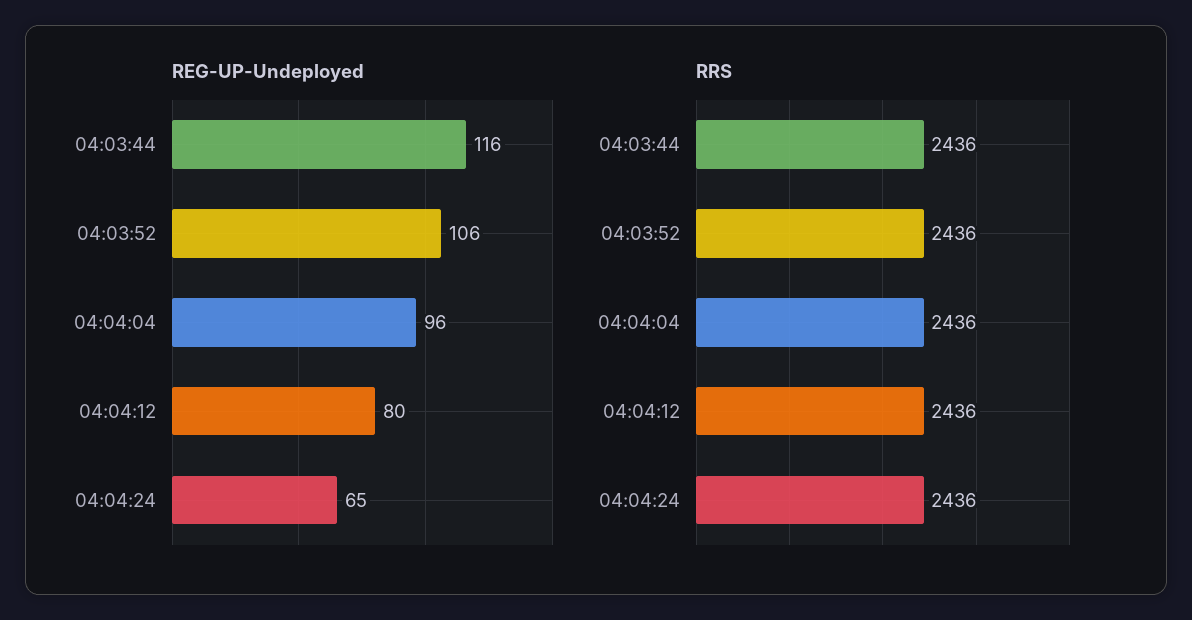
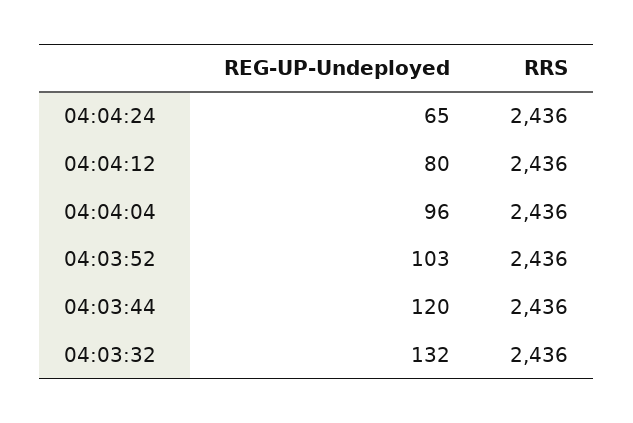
  {
    "REG-UP-Undeployed": {
-     "04:03:44": 116,
+     "04:03:44": 120,
-     "04:03:52": 106,
+     "04:03:52": 103,
      "04:04:04": 96,
      "04:04:12": 80,
-     "04:04:24": 65
+     "04:04:24": 65,
+     "04:03:32": 132
    },
    "RRS": {
      "04:03:44": 2436,
      "04:03:52": 2436,
      "04:04:04": 2436,
      "04:04:12": 2436,
-     "04:04:24": 2436
+     "04:04:24": 2436,
+     "04:03:32": 2436
    }
  }

